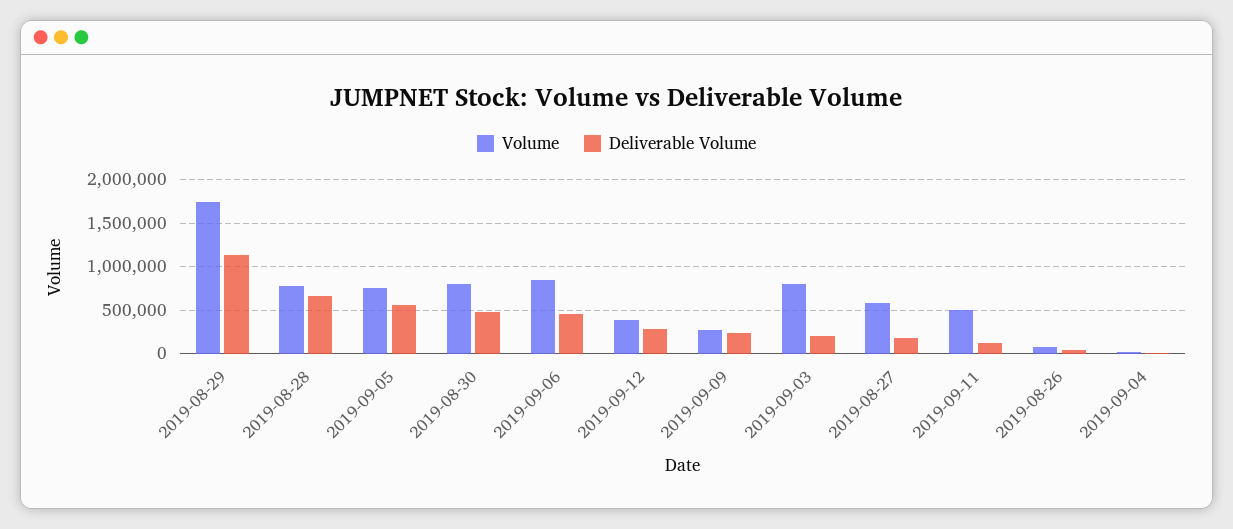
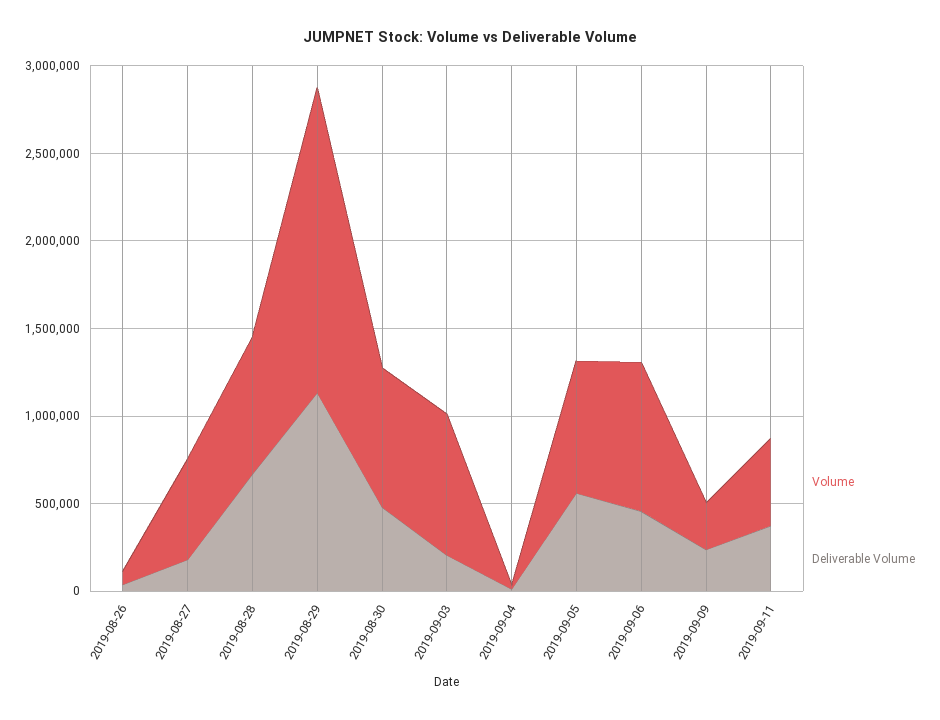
  {
    "Volume": {
      "2019-08-29": 1700000,
      "2019-08-28": 800000,
      "2019-09-05": 800000,
      "2019-08-30": 800000,
      "2019-09-06": 900000,
-     "2019-09-12": 400000,
      "2019-09-09": 300000,
      "2019-09-03": 800000,
      "2019-08-27": 600000,
      "2019-09-11": 500000,
      "2019-08-26": 100000,
      "2019-09-04": 0
    },
    "Deliverable Volume": {
      "2019-08-29": 1100000,
      "2019-08-28": 700000,
      "2019-09-05": 600000,
      "2019-08-30": 500000,
      "2019-09-06": 500000,
-     "2019-09-12": 300000,
      "2019-09-09": 200000,
      "2019-09-03": 200000,
      "2019-08-27": 200000,
-     "2019-09-11": 100000,
+     "2019-09-11": 400000,
      "2019-08-26": 0,
      "2019-09-04": 0
    }
  }

